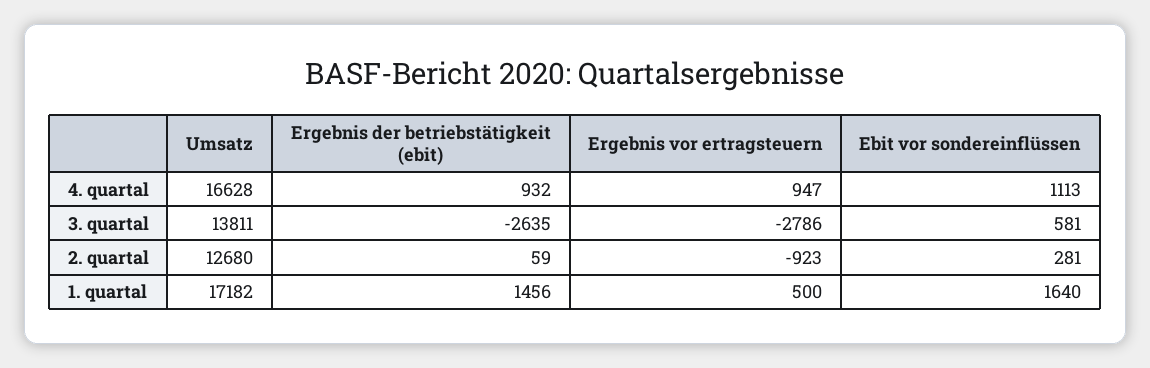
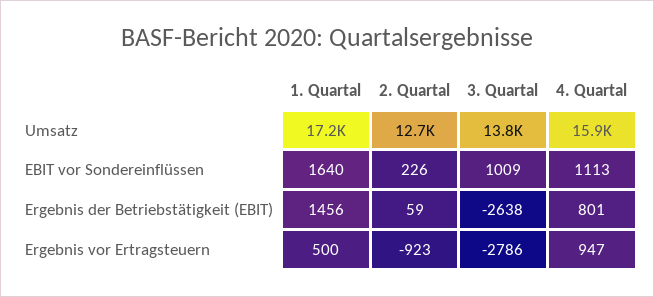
  {
    "Umsatz": {
-     "4. quartal": 16628,
+     "4. quartal": 15900,
      "3. quartal": 13811,
      "2. quartal": 12680,
      "1. quartal": 17182
    },
    "Ergebnis der betriebstätigkeit (ebit)": {
-     "4. quartal": 932,
+     "4. quartal": 801,
-     "3. quartal": -2635,
+     "3. quartal": -2638,
      "2. quartal": 59,
      "1. quartal": 1456
    },
    "Ergebnis vor ertragsteuern": {
      "4. quartal": 947,
      "3. quartal": -2786,
      "2. quartal": -923,
      "1. quartal": 500
    },
    "Ebit vor sondereinflüssen": {
      "4. quartal": 1113,
-     "3. quartal": 581,
+     "3. quartal": 1009,
-     "2. quartal": 281,
+     "2. quartal": 226,
      "1. quartal": 1640
    }
  }

